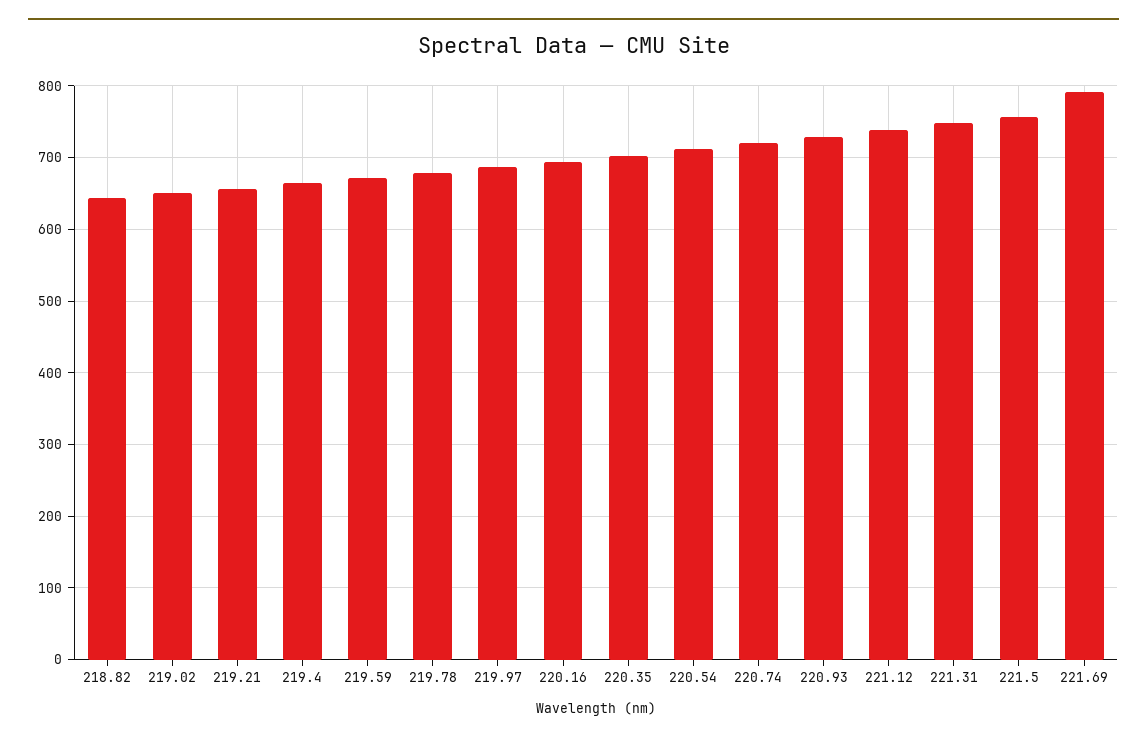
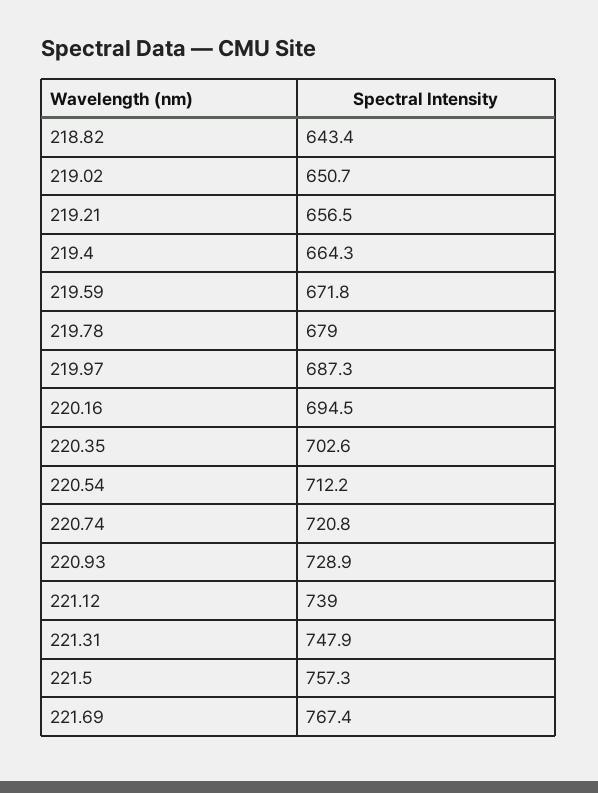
  {
    "218.82": 643.4,
    "219.02": 650.7,
    "219.21": 656.5,
    "219.4": 664.3,
    "219.59": 671.8,
    "219.78": 679,
    "219.97": 687.3,
    "220.16": 694.5,
    "220.35": 702.6,
    "220.54": 712.2,
    "220.74": 720.8,
    "220.93": 728.9,
    "221.12": 739,
    "221.31": 747.9,
    "221.5": 757.3,
-   "221.69": 790
+   "221.69": 767.4
  }

